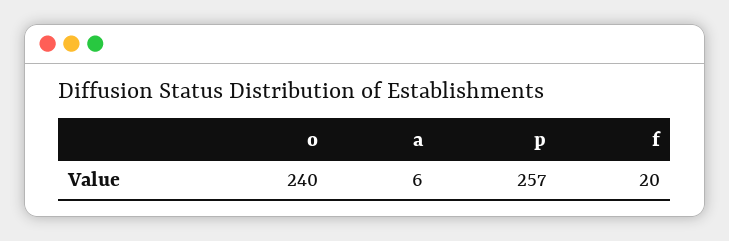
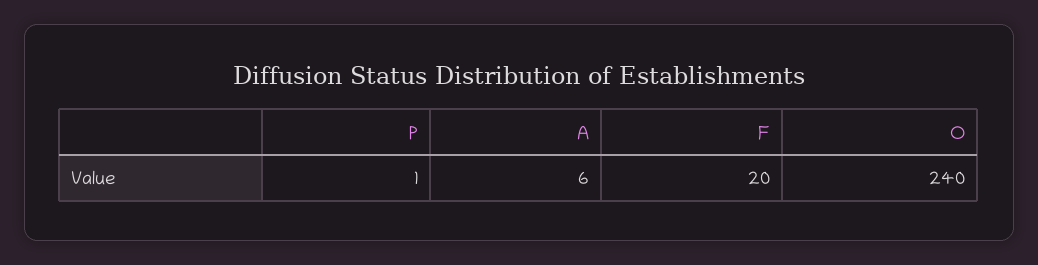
  {
    "o": 240,
    "a": 6,
-   "p": 257,
+   "p": 1,
    "f": 20
  }

